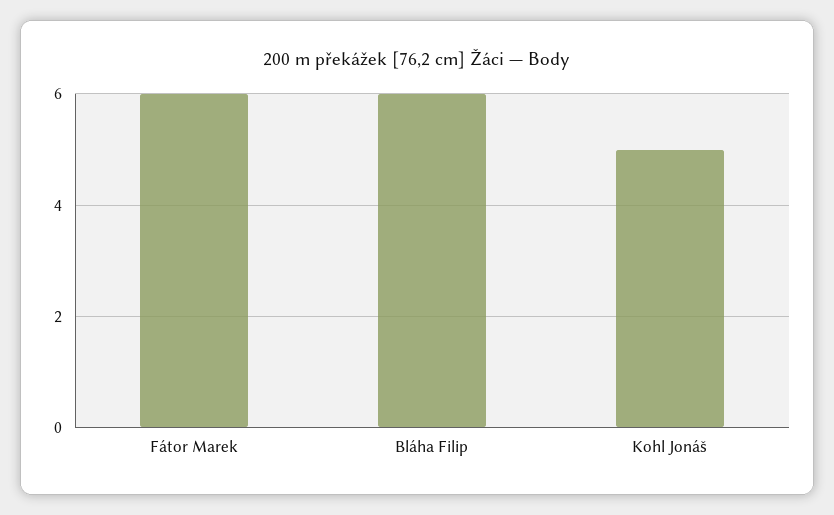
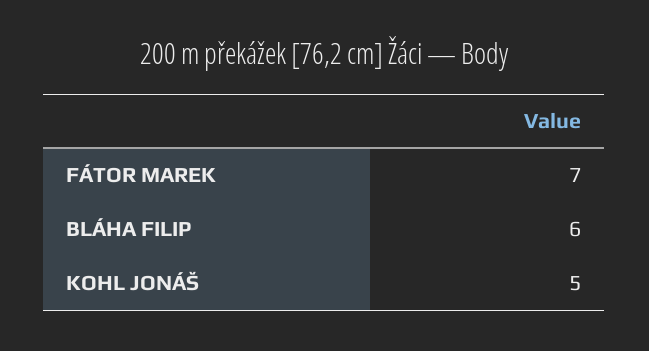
  {
-   "Fátor Marek": 6,
+   "Fátor Marek": 7,
    "Bláha Filip": 6,
    "Kohl Jonáš": 5
  }

